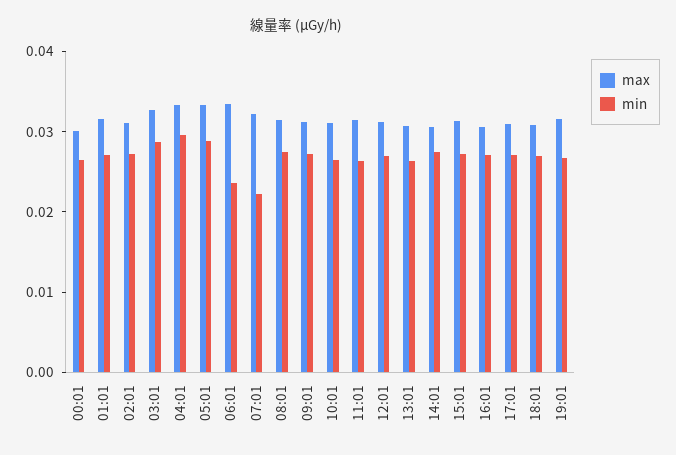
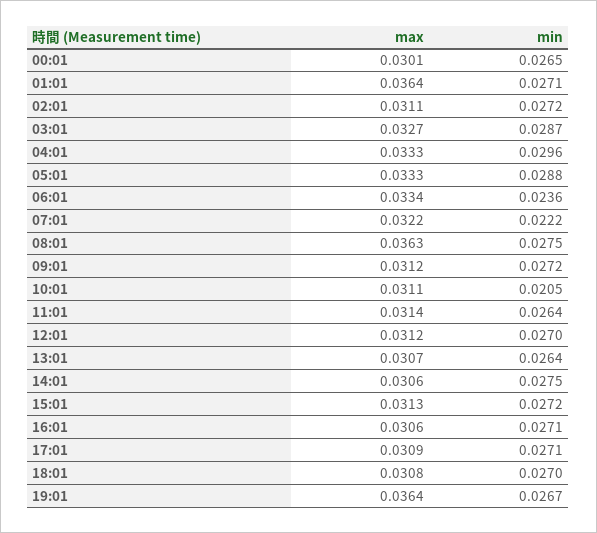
  {
    "max": {
      "00:01": 0.0301,
-     "01:01": 0.032,
+     "01:01": 0.0364,
      "02:01": 0.0311,
      "03:01": 0.0327,
      "04:01": 0.0333,
      "05:01": 0.0333,
      "06:01": 0.0334,
      "07:01": 0.0322,
-     "08:01": 0.032,
+     "08:01": 0.0363,
      "09:01": 0.0312,
      "10:01": 0.0311,
      "11:01": 0.0314,
      "12:01": 0.0312,
      "13:01": 0.0307,
      "14:01": 0.0306,
      "15:01": 0.0313,
      "16:01": 0.0306,
      "17:01": 0.0309,
      "18:01": 0.0308,
-     "19:01": 0.032
+     "19:01": 0.0364
    },
    "min": {
      "00:01": 0.0265,
      "01:01": 0.0271,
      "02:01": 0.0272,
      "03:01": 0.0287,
      "04:01": 0.0296,
      "05:01": 0.0288,
      "06:01": 0.0236,
      "07:01": 0.0222,
      "08:01": 0.0275,
      "09:01": 0.0272,
-     "10:01": 0.026,
+     "10:01": 0.0205,
      "11:01": 0.0264,
      "12:01": 0.027,
      "13:01": 0.0264,
      "14:01": 0.0275,
      "15:01": 0.0272,
      "16:01": 0.0271,
      "17:01": 0.0271,
      "18:01": 0.027,
      "19:01": 0.0267
    }
  }

